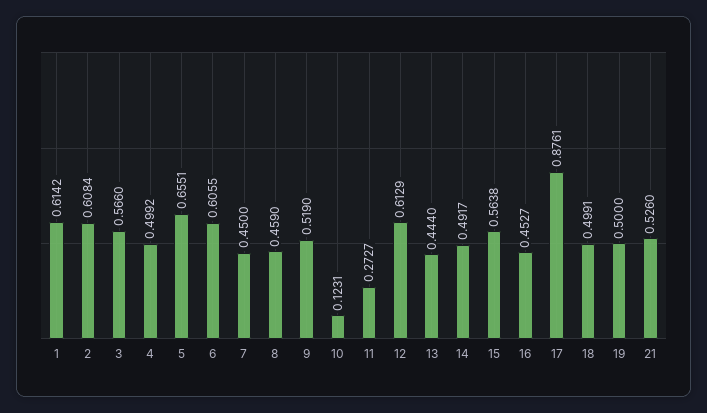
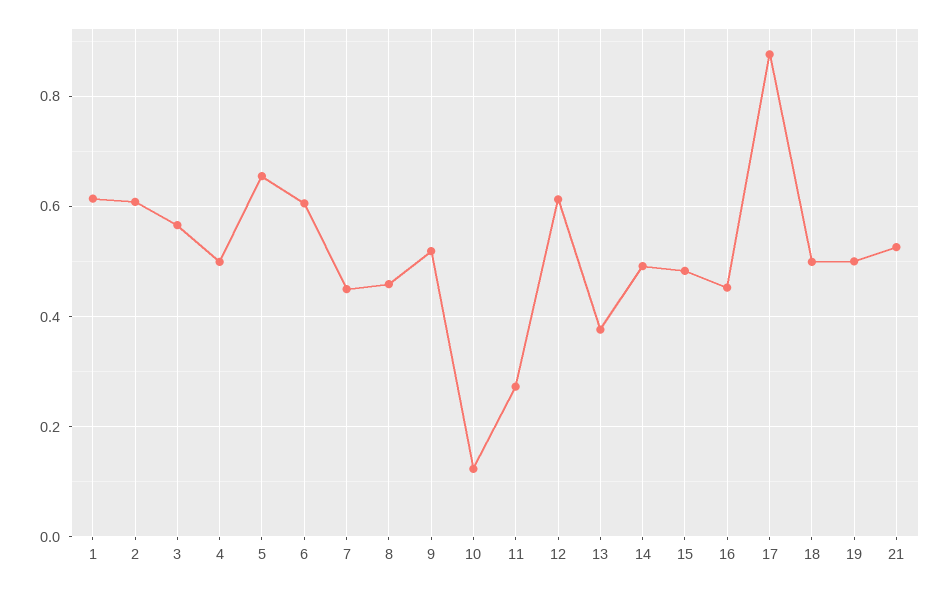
  {
    "1": 0.6142,
    "2": 0.6084,
    "3": 0.566,
    "4": 0.4992,
    "5": 0.6551,
    "6": 0.6055,
    "7": 0.45,
    "8": 0.459,
    "9": 0.519,
    "10": 0.1231,
    "11": 0.2727,
    "12": 0.6129,
-   "13": 0.444,
+   "13": 0.38,
    "14": 0.4917,
-   "15": 0.5638,
+   "15": 0.48,
    "16": 0.4527,
    "17": 0.8761,
    "18": 0.4991,
    "19": 0.5,
    "21": 0.526
  }

